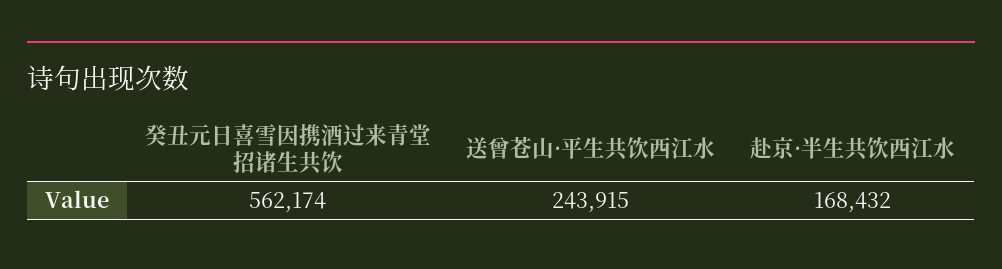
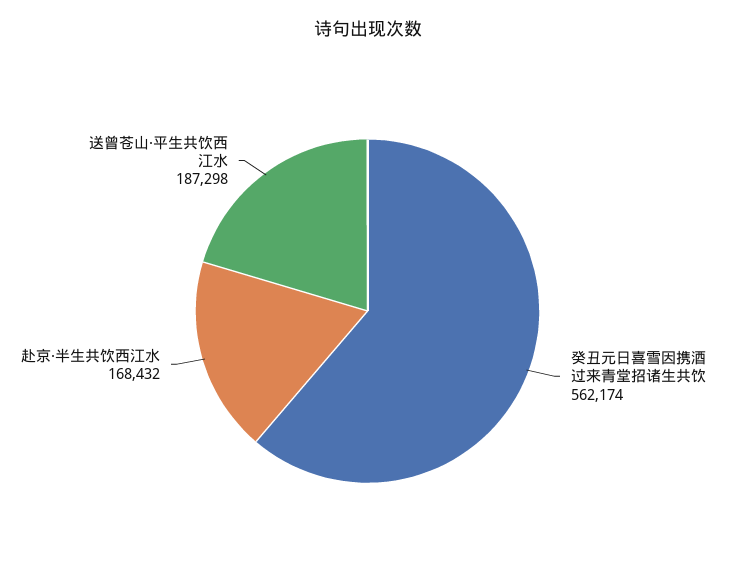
  {
    "癸丑元日喜雪因携酒过来青堂招诸生共饮": 562174,
-   "送曾苍山·平生共饮西江水": 243915,
+   "送曾苍山·平生共饮西江水": 187298,
    "赴京·半生共饮西江水": 168432
  }

